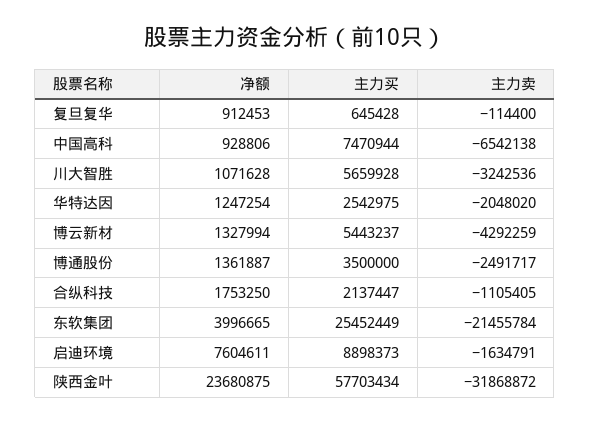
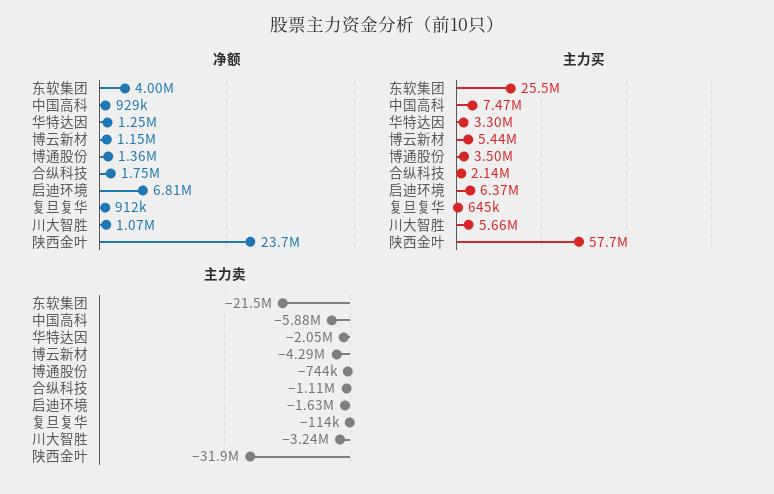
  {
    "净额": {
      "复旦复华": 912453,
      "中国高科": 928806,
      "川大智胜": 1071628,
      "华特达因": 1247254,
-     "博云新材": 1327994,
+     "博云新材": 1150000,
      "博通股份": 1361887,
      "合纵科技": 1753250,
      "东软集团": 3996665,
-     "启迪环境": 7604611,
+     "启迪环境": 6810000,
      "陕西金叶": 23680875
    },
    "主力买": {
      "复旦复华": 645428,
      "中国高科": 7470944,
      "川大智胜": 5659928,
-     "华特达因": 2542975,
+     "华特达因": 3300000,
      "博云新材": 5443237,
      "博通股份": 3500000,
      "合纵科技": 2137447,
      "东软集团": 25452449,
-     "启迪环境": 8898373,
+     "启迪环境": 6370000,
      "陕西金叶": 57703434
    },
    "主力卖": {
      "复旦复华": -114400,
-     "中国高科": -6542138,
+     "中国高科": -5880000,
      "川大智胜": -3242536,
      "华特达因": -2048020,
      "博云新材": -4292259,
-     "博通股份": -2491717,
+     "博通股份": -744000,
      "合纵科技": -1105405,
      "东软集团": -21455784,
      "启迪环境": -1634791,
      "陕西金叶": -31868872
    }
  }

